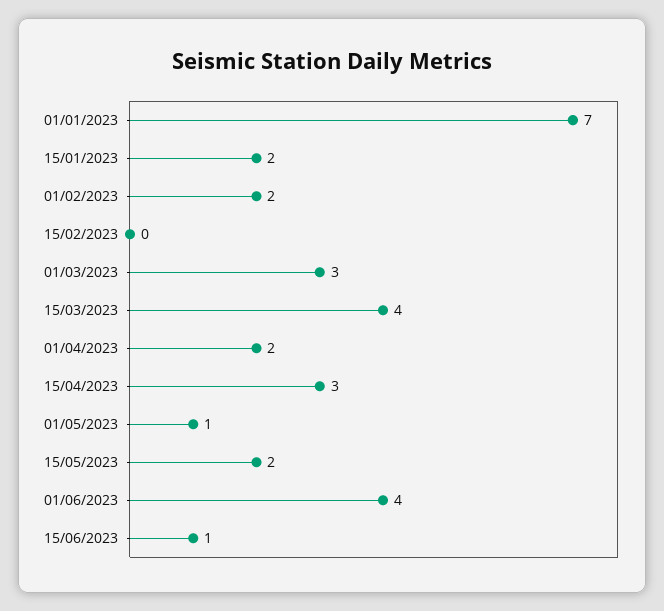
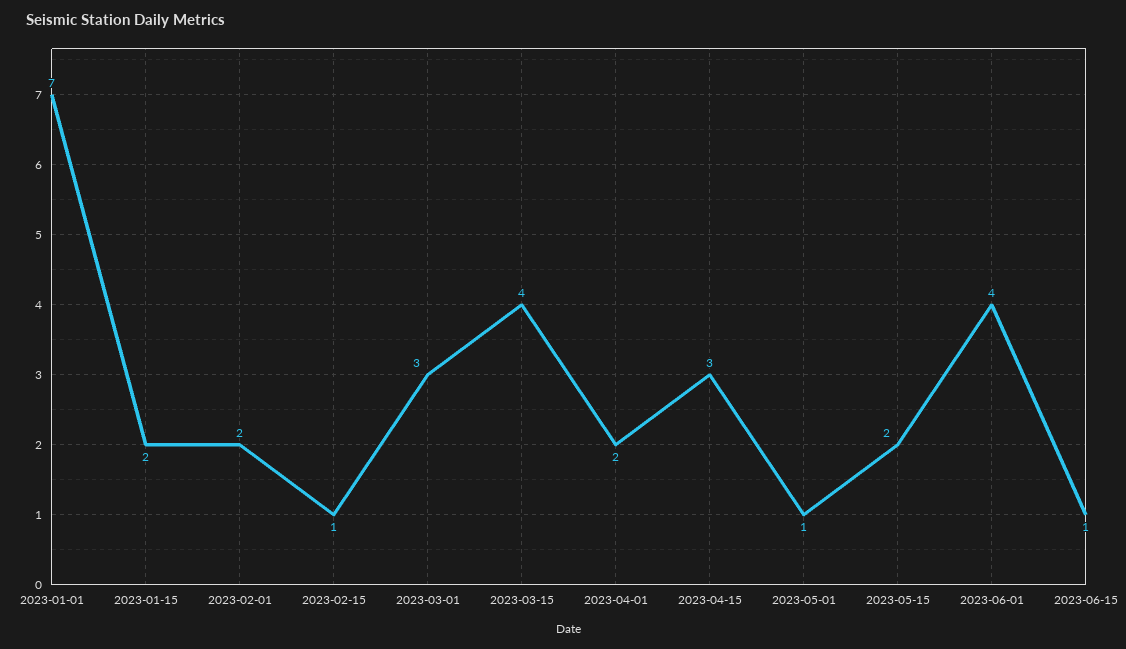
  {
    "01/01/2023": 7,
    "15/01/2023": 2,
    "01/02/2023": 2,
-   "15/02/2023": 0,
+   "15/02/2023": 1,
    "01/03/2023": 3,
    "15/03/2023": 4,
    "01/04/2023": 2,
    "15/04/2023": 3,
    "01/05/2023": 1,
    "15/05/2023": 2,
    "01/06/2023": 4,
    "15/06/2023": 1
  }

